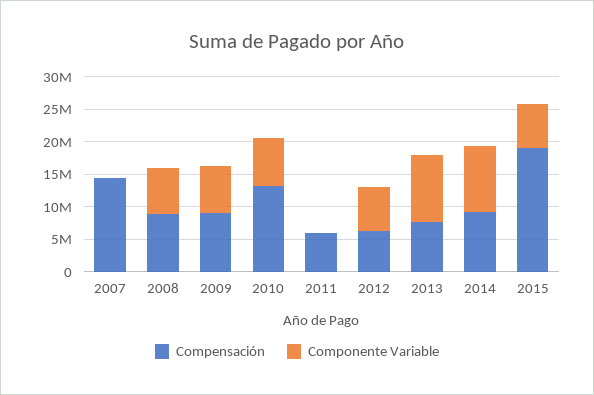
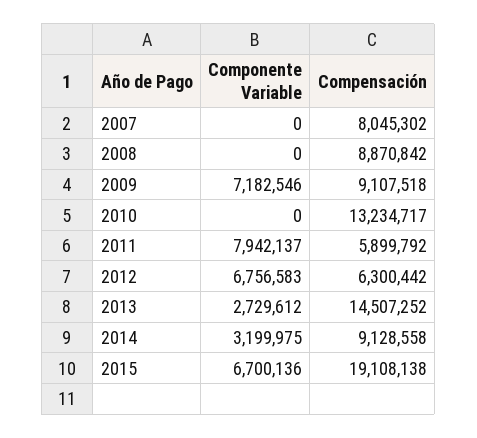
  {
    "Compensación": {
-     "2007": 15000000,
+     "2007": 8045302,
      "2008": 8870842,
      "2009": 9107518,
      "2010": 13234717,
      "2011": 5899792,
      "2012": 6300442,
-     "2013": 7500000,
+     "2013": 14507252,
      "2014": 9128558,
      "2015": 19108138
    },
    "Componente Variable": {
      "2007": 0,
-     "2008": 7500000,
+     "2008": 0,
      "2009": 7182546,
-     "2010": 7500000,
+     "2010": 0,
-     "2011": 0,
+     "2011": 7942137,
      "2012": 6756583,
-     "2013": 10000000,
+     "2013": 2729612,
-     "2014": 10000000,
+     "2014": 3199975,
      "2015": 6700136
    }
  }

